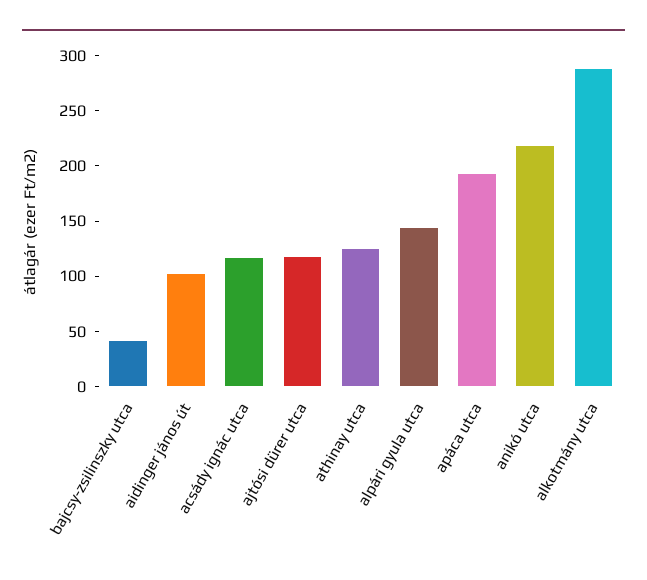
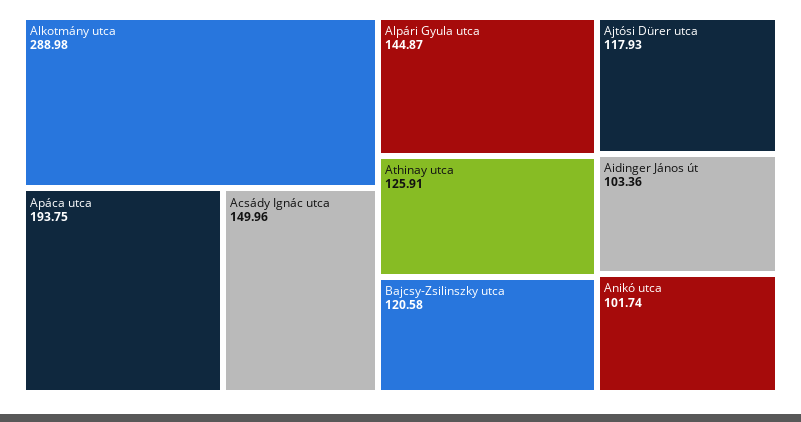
  {
-   "bajcsy-zsilinszky utca": 40,
+   "bajcsy-zsilinszky utca": 120.58,
    "aidinger jános út": 103.36,
-   "acsády ignác utca": 120,
+   "acsády ignác utca": 149.96,
    "ajtósi dürer utca": 117.93,
    "athinay utca": 125.91,
    "alpári gyula utca": 144.87,
    "apáca utca": 193.75,
-   "anikó utca": 220,
+   "anikó utca": 101.74,
    "alkotmány utca": 288.98
  }

